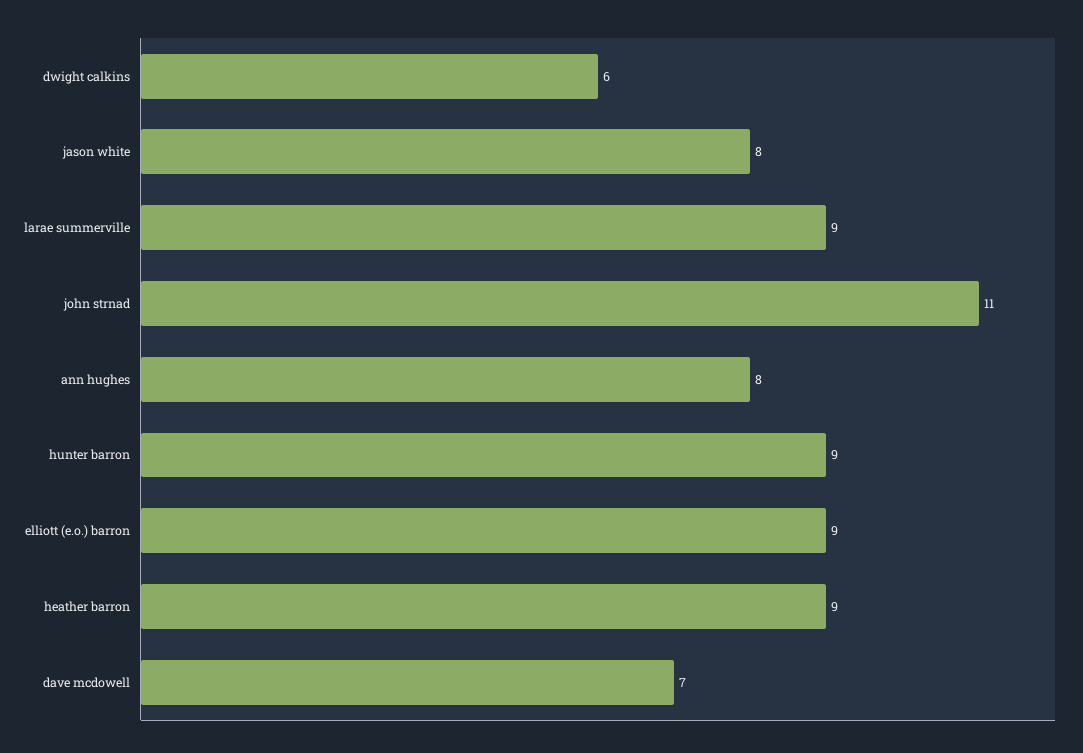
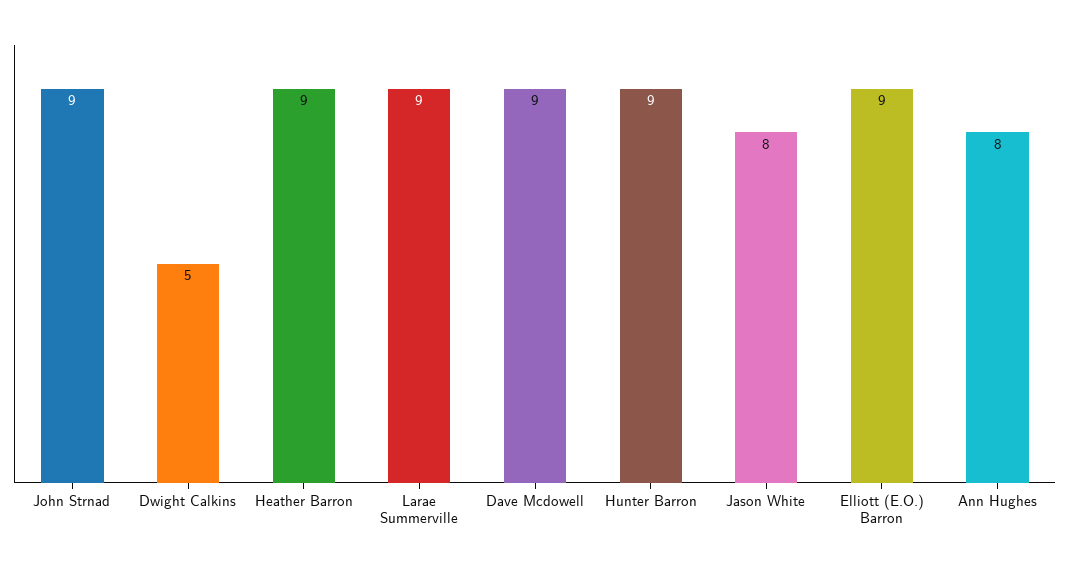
  {
-   "dwight calkins": 6,
+   "dwight calkins": 5,
    "jason white": 8,
    "larae summerville": 9,
-   "john strnad": 11,
+   "john strnad": 9,
    "ann hughes": 8,
    "hunter barron": 9,
    "elliott (e.o.) barron": 9,
    "heather barron": 9,
-   "dave mcdowell": 7
+   "dave mcdowell": 9
  }

